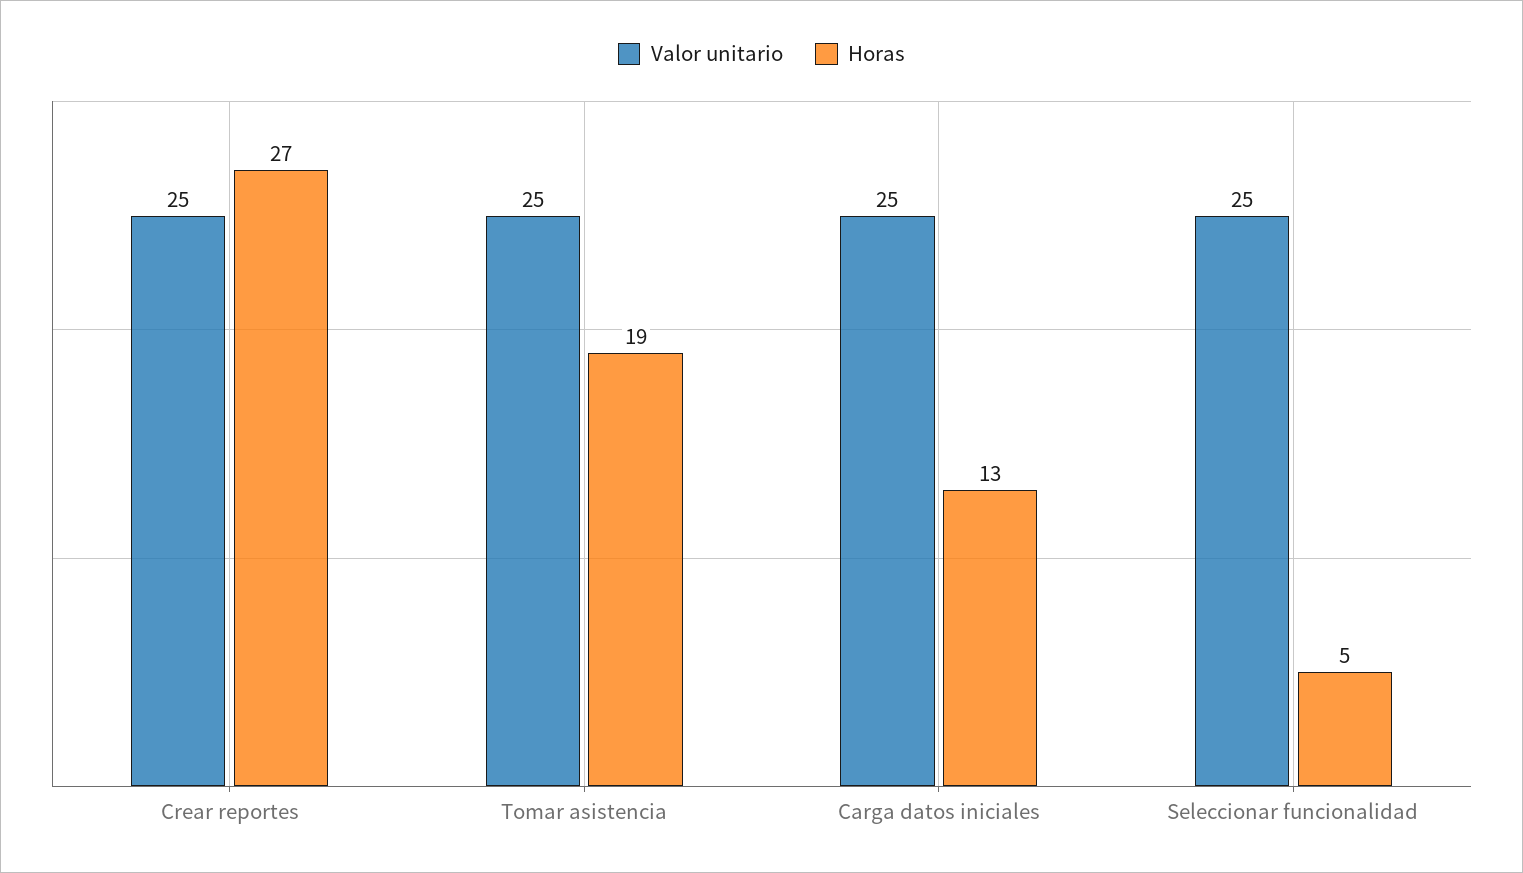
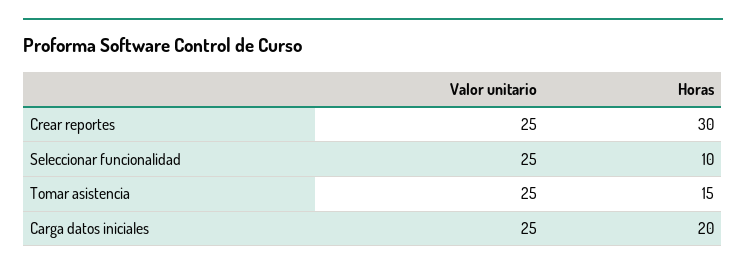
  {
    "Valor unitario": {
      "Crear reportes": 25,
      "Tomar asistencia": 25,
      "Carga datos iniciales": 25,
      "Seleccionar funcionalidad": 25
    },
    "Horas": {
-     "Crear reportes": 27,
+     "Crear reportes": 30,
-     "Tomar asistencia": 19,
+     "Tomar asistencia": 15,
-     "Carga datos iniciales": 13,
+     "Carga datos iniciales": 20,
-     "Seleccionar funcionalidad": 5
+     "Seleccionar funcionalidad": 10
    }
  }

